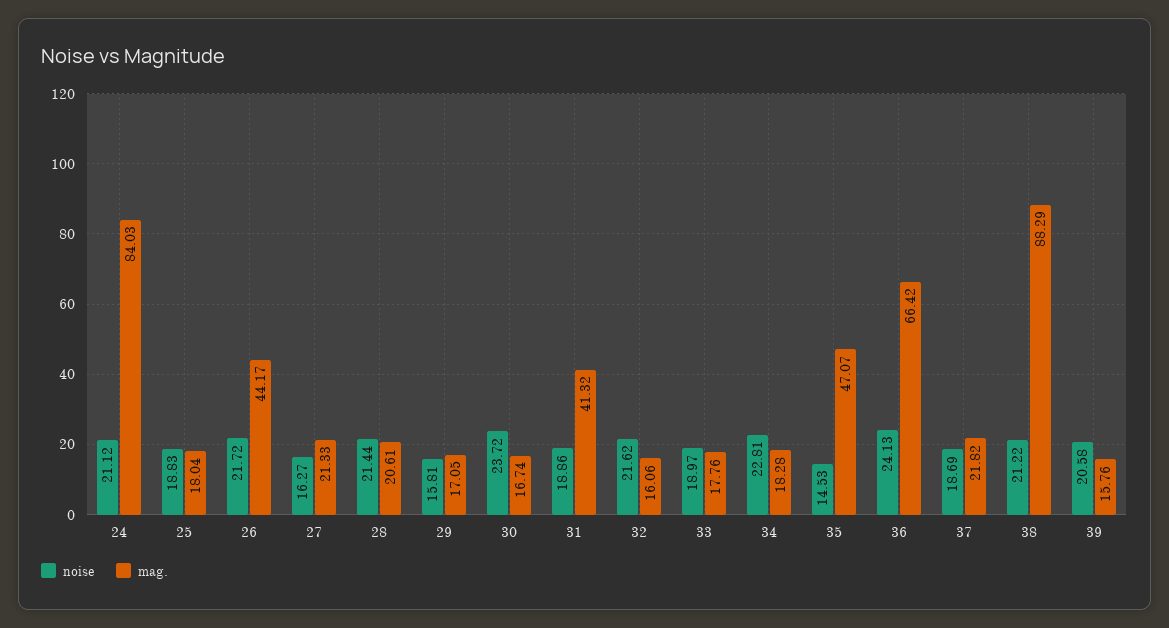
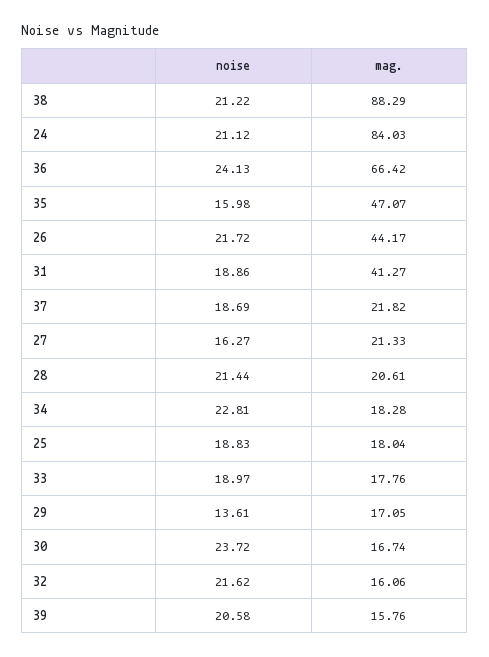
  {
    "noise": {
      "24": 21.12,
      "25": 18.83,
      "26": 21.72,
      "27": 16.27,
      "28": 21.44,
-     "29": 15.81,
+     "29": 13.61,
      "30": 23.72,
      "31": 18.86,
      "32": 21.62,
      "33": 18.97,
      "34": 22.81,
-     "35": 14.53,
+     "35": 15.98,
      "36": 24.13,
      "37": 18.69,
      "38": 21.22,
      "39": 20.58
    },
    "mag.": {
      "24": 84.03,
      "25": 18.04,
      "26": 44.17,
      "27": 21.33,
      "28": 20.61,
      "29": 17.05,
      "30": 16.74,
-     "31": 41.32,
+     "31": 41.27,
      "32": 16.06,
      "33": 17.76,
      "34": 18.28,
      "35": 47.07,
      "36": 66.42,
      "37": 21.82,
      "38": 88.29,
      "39": 15.76
    }
  }

